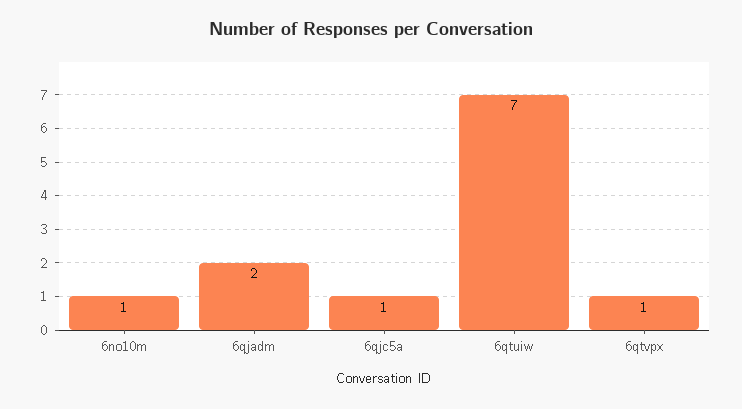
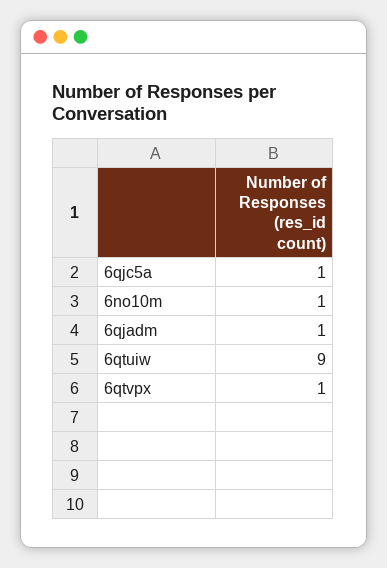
  {
    "6no10m": 1,
-   "6qjadm": 2,
+   "6qjadm": 1,
    "6qjc5a": 1,
-   "6qtuiw": 7,
+   "6qtuiw": 9,
    "6qtvpx": 1
  }

